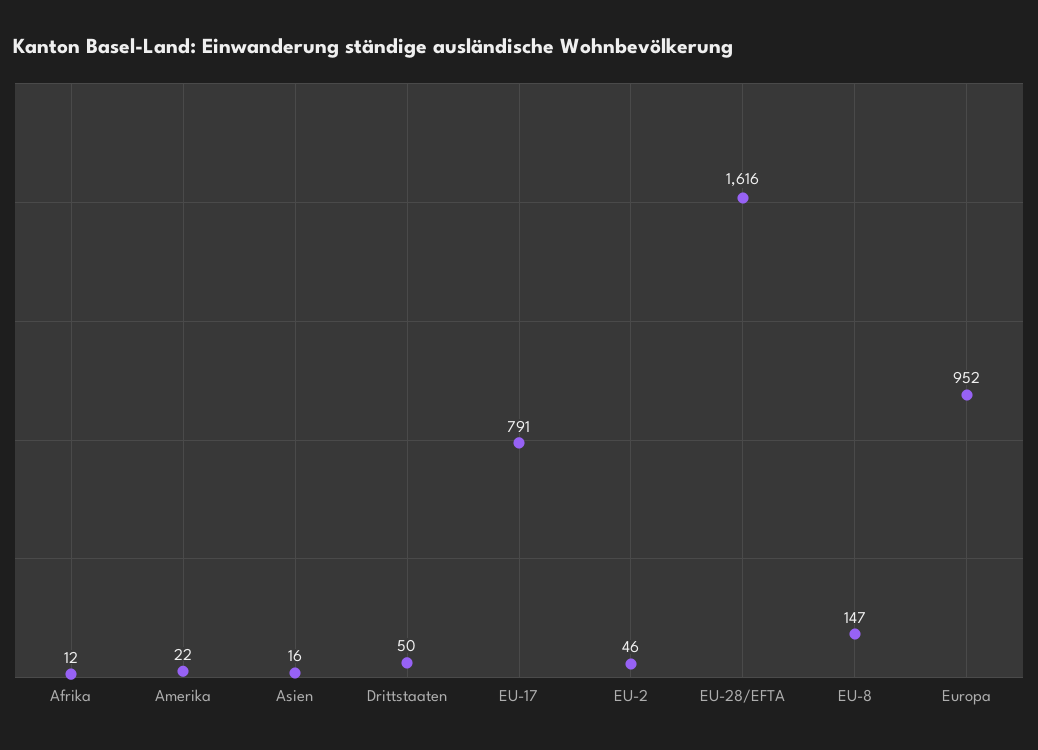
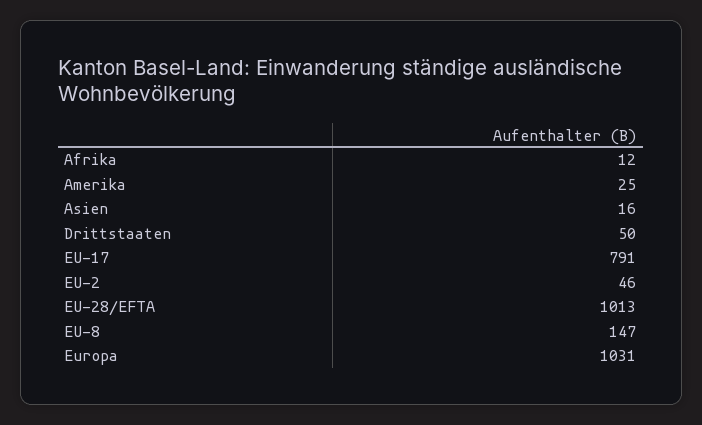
  {
    "Afrika": 12,
-   "Amerika": 22,
+   "Amerika": 25,
    "Asien": 16,
    "Drittstaaten": 50,
    "EU-17": 791,
    "EU-2": 46,
-   "EU-28/EFTA": 1616,
+   "EU-28/EFTA": 1013,
    "EU-8": 147,
-   "Europa": 952
+   "Europa": 1031
  }

